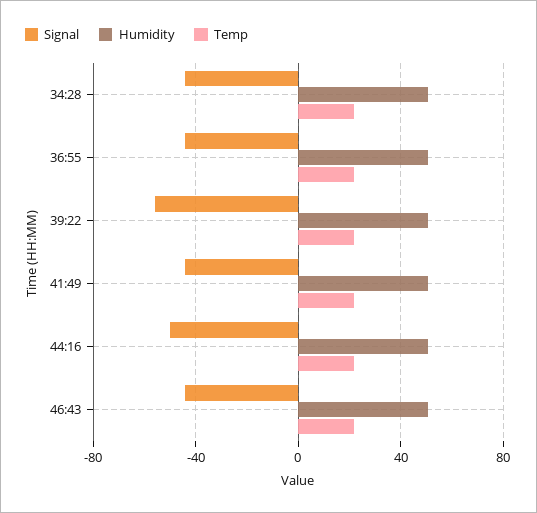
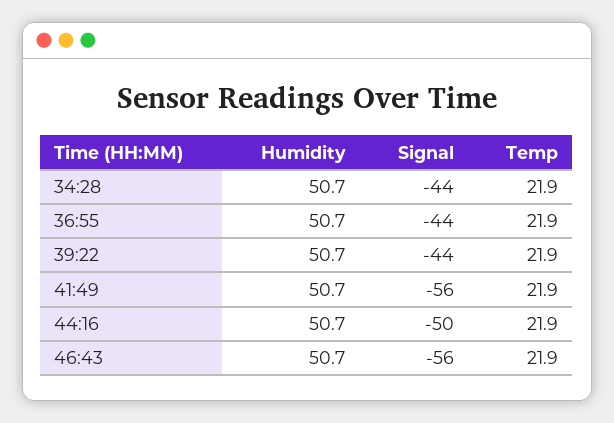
  {
    "Signal": {
      "34:28": -44,
      "36:55": -44,
-     "39:22": -55,
+     "39:22": -44,
-     "41:49": -45,
+     "41:49": -56,
      "44:16": -50,
-     "46:43": -45
+     "46:43": -56
    },
    "Humidity": {
      "34:28": 50.7,
      "36:55": 50.7,
      "39:22": 50.7,
      "41:49": 50.7,
      "44:16": 50.7,
      "46:43": 50.7
    },
    "Temp": {
      "34:28": 21.9,
      "36:55": 21.9,
      "39:22": 21.9,
      "41:49": 21.9,
      "44:16": 21.9,
      "46:43": 21.9
    }
  }

